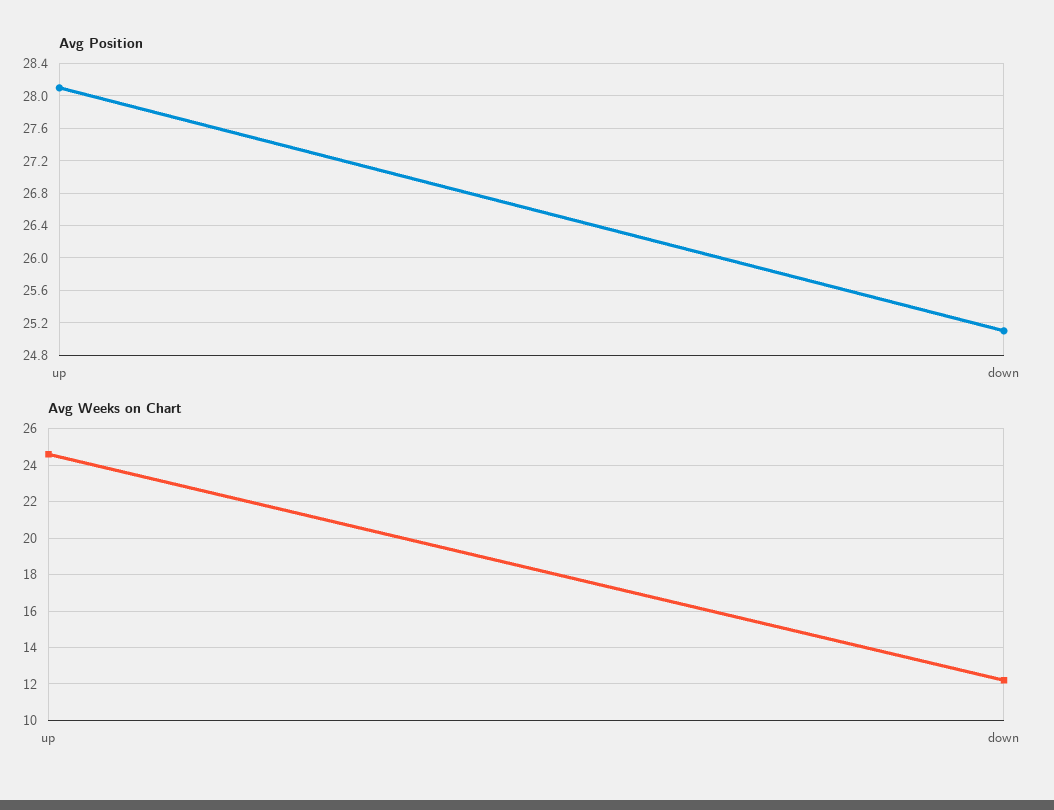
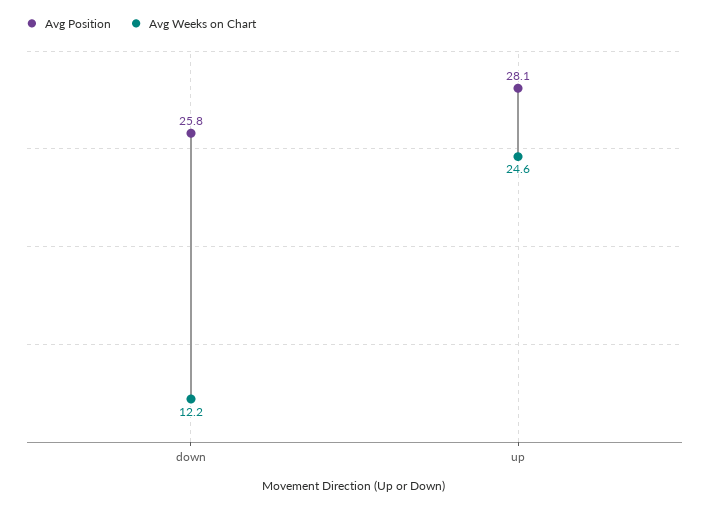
  {
    "Avg Position": {
      "up": 28.1,
-     "down": 25.1
+     "down": 25.8
    },
    "Avg Weeks on Chart": {
      "up": 24.6,
      "down": 12.2
    }
  }

